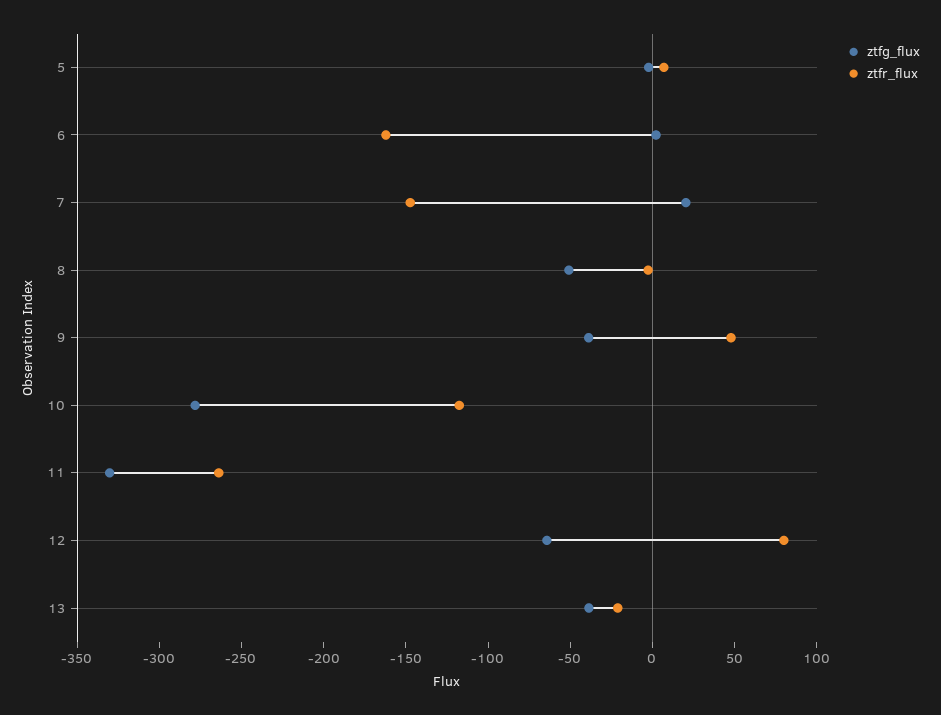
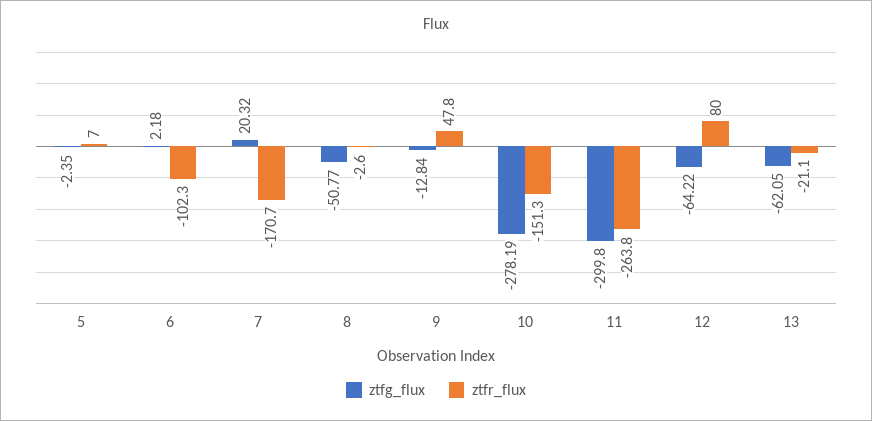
  {
    "ztfg_flux": {
      "5": -2.35,
      "6": 2.18,
      "7": 20.32,
      "8": -50.77,
-     "9": -40,
+     "9": -12.84,
      "10": -278.19,
-     "11": -330,
+     "11": -299.8,
      "12": -64.22,
-     "13": -40
+     "13": -62.05
    },
    "ztfr_flux": {
      "5": 7,
-     "6": -160,
+     "6": -102.3,
-     "7": -150,
+     "7": -170.7,
      "8": -2.6,
      "9": 47.8,
-     "10": -120,
+     "10": -151.3,
      "11": -263.8,
      "12": 80,
      "13": -21.1
    }
  }

